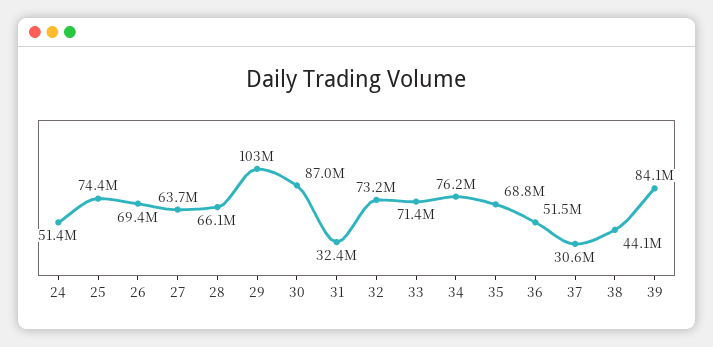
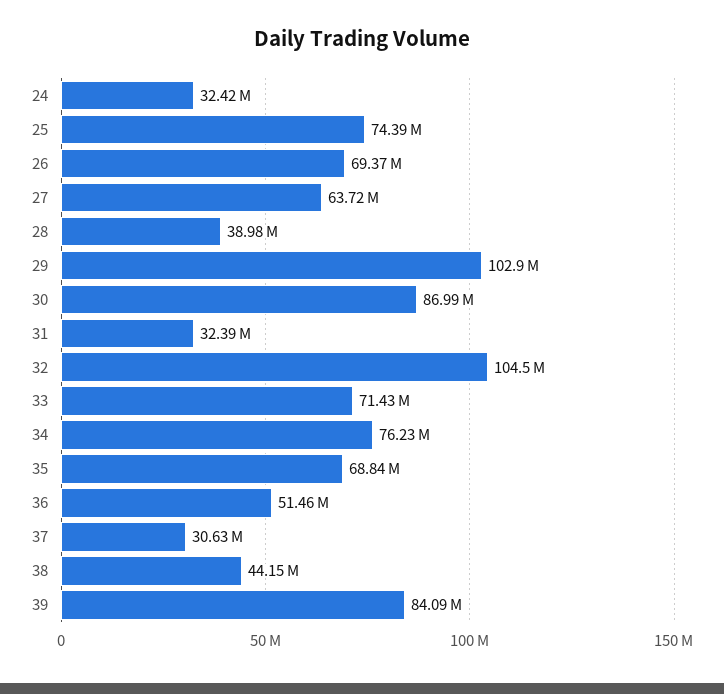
  {
-   "24": 51400000,
+   "24": 32420000,
    "25": 74390000,
    "26": 69370000,
    "27": 63720000,
-   "28": 66100000,
+   "28": 38980000,
    "29": 102900000,
    "30": 86990000,
    "31": 32390000,
-   "32": 73200000,
+   "32": 104500000,
    "33": 71430000,
    "34": 76230000,
    "35": 68840000,
    "36": 51460000,
    "37": 30630000,
    "38": 44150000,
    "39": 84090000
  }

